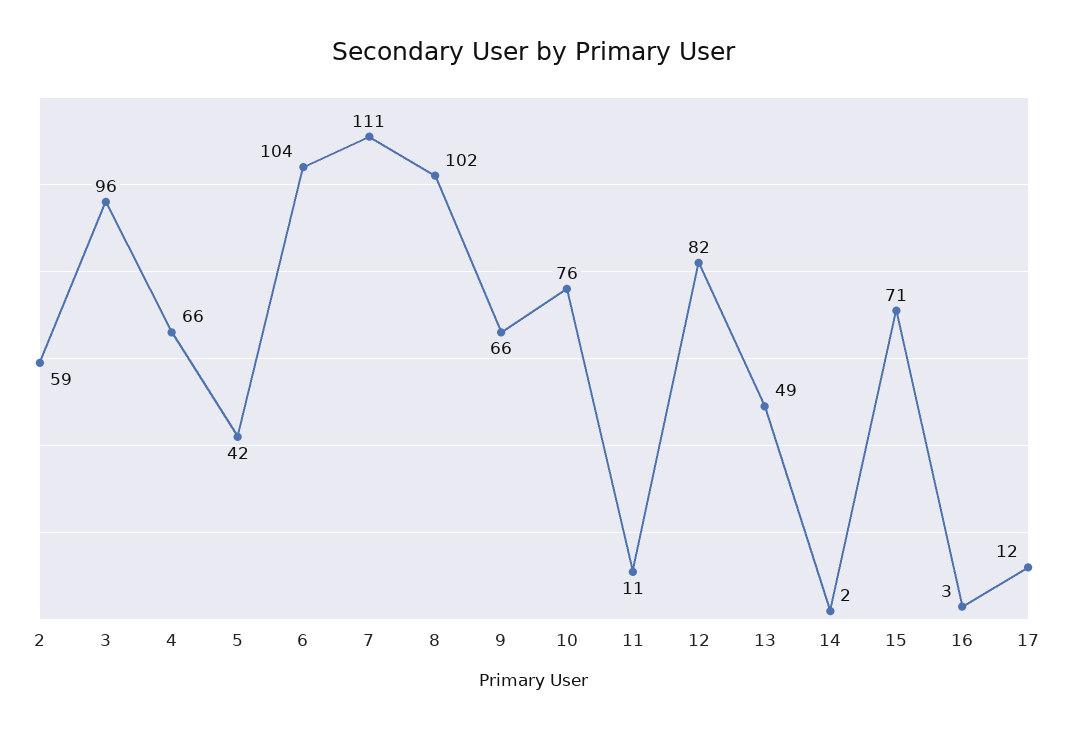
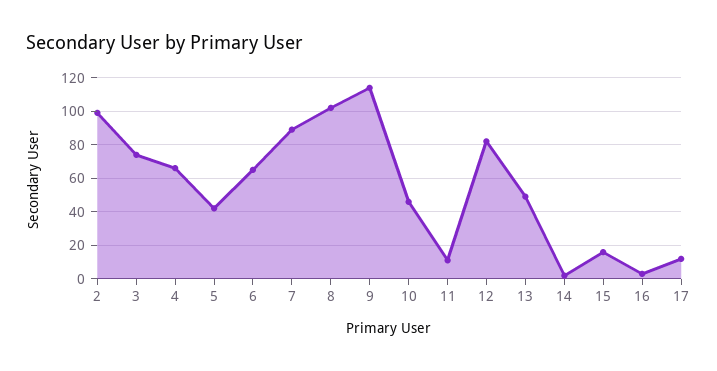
  {
-   "2": 59,
+   "2": 100,
-   "3": 96,
+   "3": 75,
    "4": 66,
    "5": 42,
-   "6": 104,
+   "6": 65,
-   "7": 111,
+   "7": 90,
    "8": 102,
-   "9": 66,
+   "9": 115,
-   "10": 76,
+   "10": 45,
    "11": 11,
    "12": 82,
    "13": 49,
    "14": 2,
-   "15": 71,
+   "15": 15,
    "16": 3,
    "17": 12
  }

